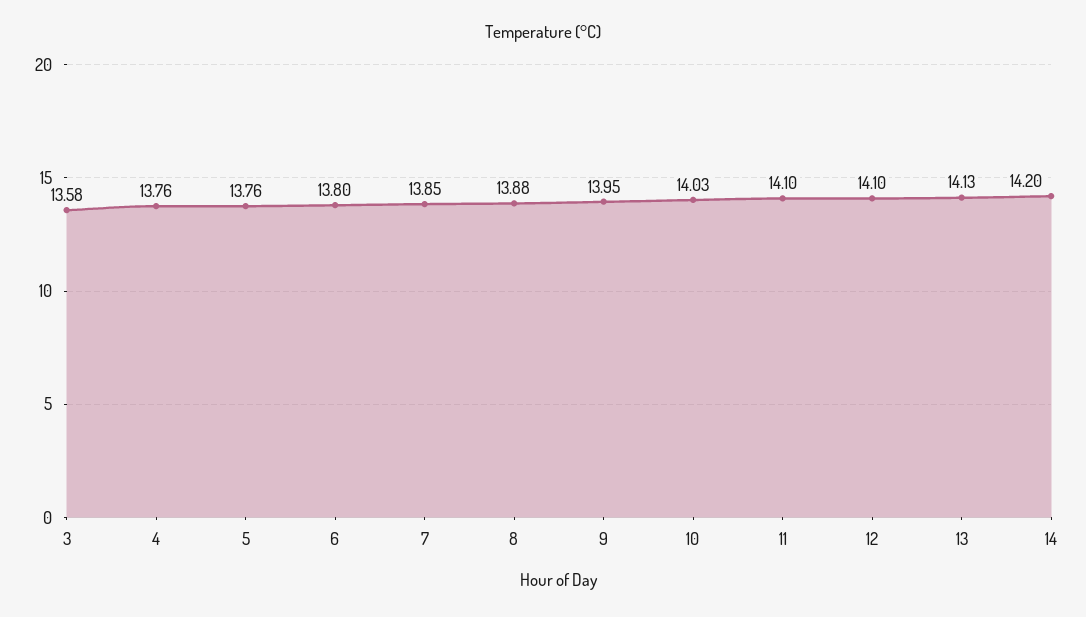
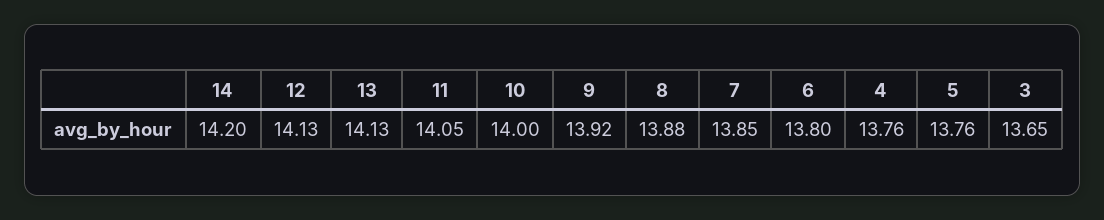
  {
-   "3": 13.58,
+   "3": 13.65,
    "4": 13.76,
    "5": 13.76,
    "6": 13.8,
    "7": 13.85,
    "8": 13.88,
-   "9": 13.95,
+   "9": 13.92,
-   "10": 14.03,
+   "10": 14,
-   "11": 14.1,
+   "11": 14.05,
-   "12": 14.1,
+   "12": 14.13,
    "13": 14.13,
    "14": 14.2
  }

